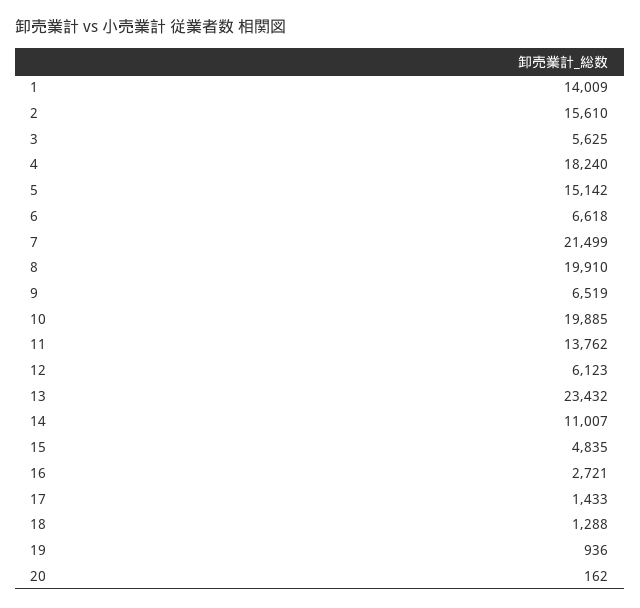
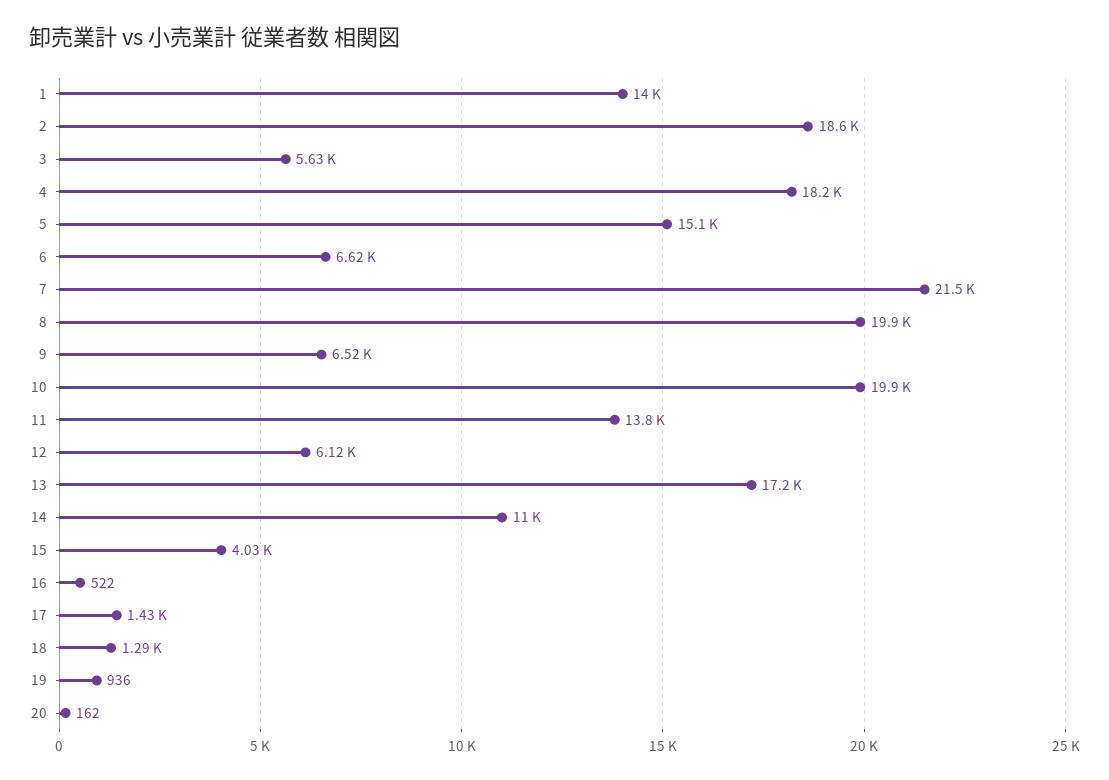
  {
    "1": 14009,
-   "2": 15610,
+   "2": 18600,
    "3": 5625,
    "4": 18240,
    "5": 15142,
    "6": 6618,
    "7": 21499,
    "8": 19910,
    "9": 6519,
    "10": 19885,
    "11": 13762,
    "12": 6123,
-   "13": 23432,
+   "13": 17200,
    "14": 11007,
-   "15": 4835,
+   "15": 4030,
-   "16": 2721,
+   "16": 522,
    "17": 1433,
    "18": 1288,
    "19": 936,
    "20": 162
  }

